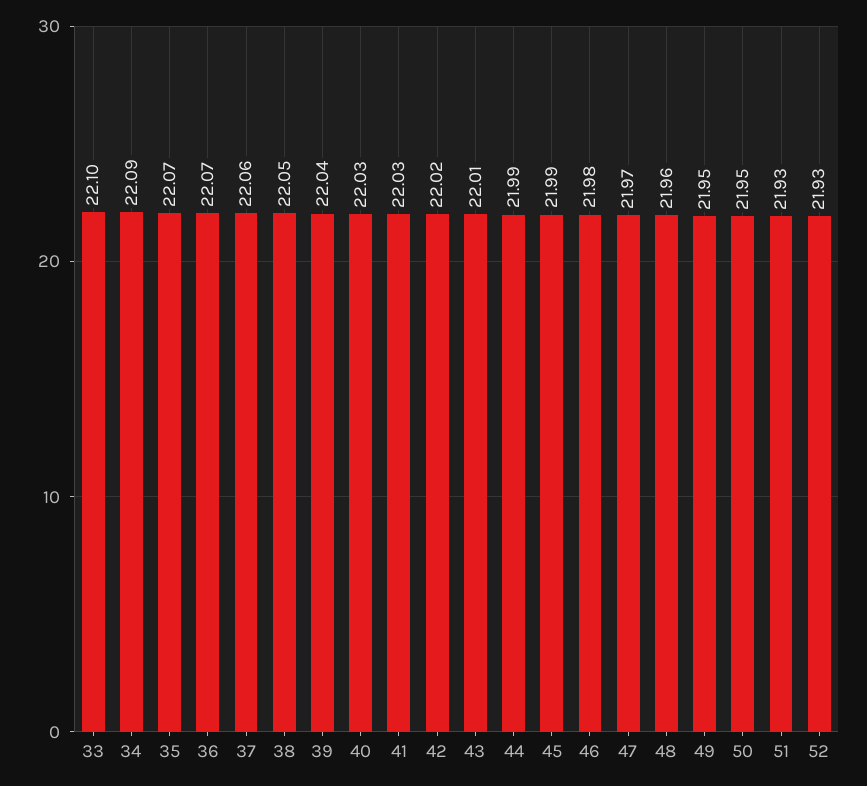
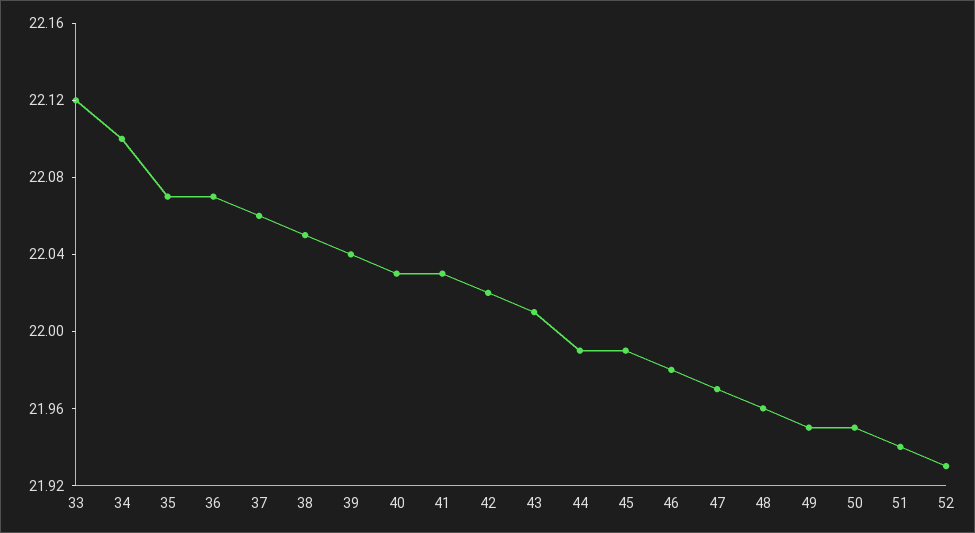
  {
-   "33": 22.1,
+   "33": 22.12,
-   "34": 22.09,
+   "34": 22.1,
    "35": 22.07,
    "36": 22.07,
    "37": 22.06,
    "38": 22.05,
    "39": 22.04,
    "40": 22.03,
    "41": 22.03,
    "42": 22.02,
    "43": 22.01,
    "44": 21.99,
    "45": 21.99,
    "46": 21.98,
    "47": 21.97,
    "48": 21.96,
    "49": 21.95,
    "50": 21.95,
-   "51": 21.93,
+   "51": 21.94,
    "52": 21.93
  }

